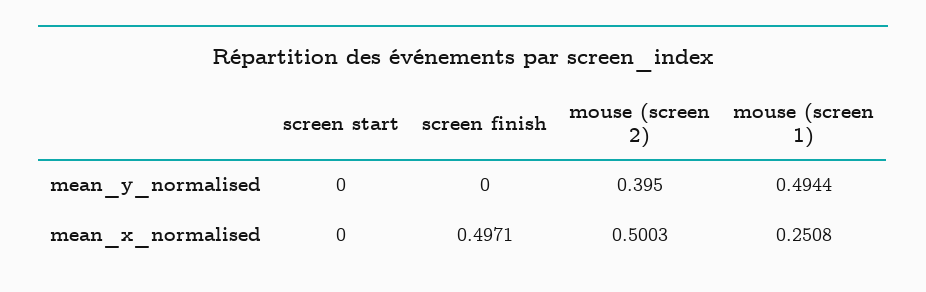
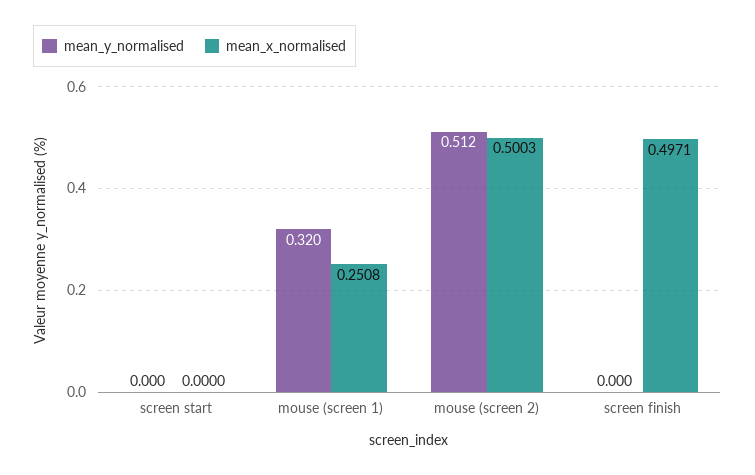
  {
    "mean_y_normalised": {
      "screen start": 0,
      "screen finish": 0,
-     "mouse (screen 2)": 0.395,
+     "mouse (screen 2)": 0.512,
-     "mouse (screen 1)": 0.4944
+     "mouse (screen 1)": 0.32
    },
    "mean_x_normalised": {
      "screen start": 0,
      "screen finish": 0.4971,
      "mouse (screen 2)": 0.5003,
      "mouse (screen 1)": 0.2508
    }
  }

